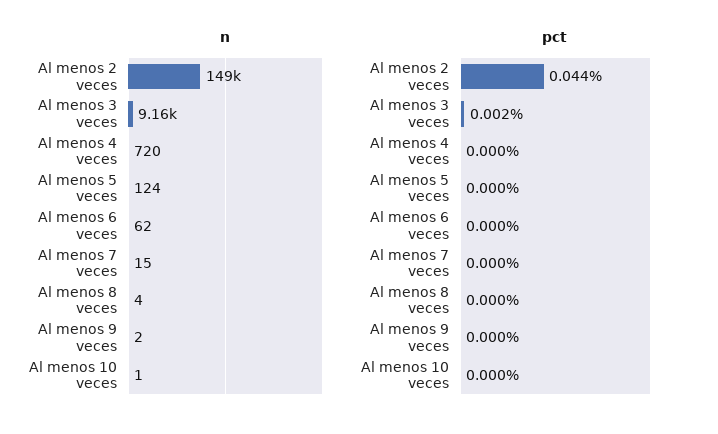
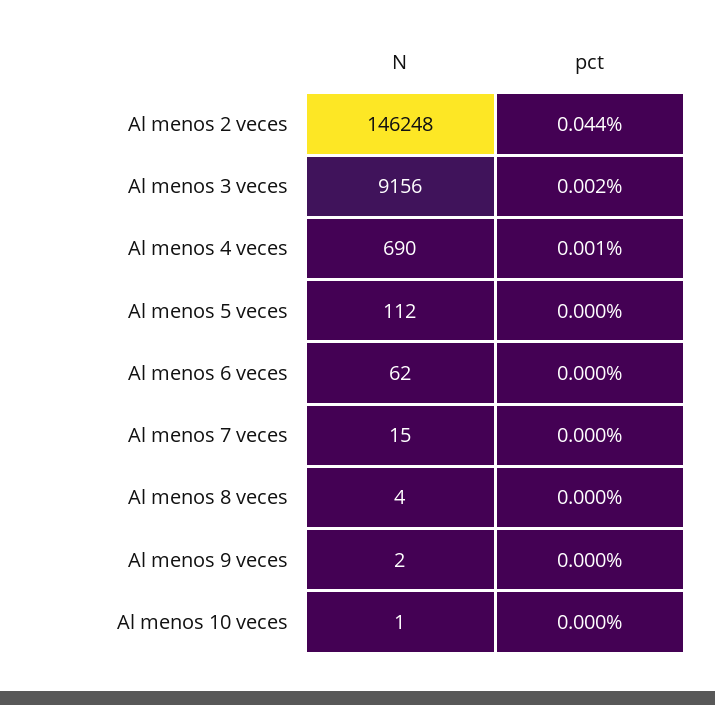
  {
    "n": {
-     "Al menos 2 veces": 149000,
+     "Al menos 2 veces": 146248,
      "Al menos 3 veces": 9156,
-     "Al menos 4 veces": 720,
+     "Al menos 4 veces": 690,
-     "Al menos 5 veces": 124,
+     "Al menos 5 veces": 112,
      "Al menos 6 veces": 62,
      "Al menos 7 veces": 15,
      "Al menos 8 veces": 4,
      "Al menos 9 veces": 2,
      "Al menos 10 veces": 1
    },
    "pct": {
      "Al menos 2 veces": 0.044,
      "Al menos 3 veces": 0.002,
-     "Al menos 4 veces": 0,
+     "Al menos 4 veces": 0.001,
      "Al menos 5 veces": 0,
      "Al menos 6 veces": 0,
      "Al menos 7 veces": 0,
      "Al menos 8 veces": 0,
      "Al menos 9 veces": 0,
      "Al menos 10 veces": 0
    }
  }

